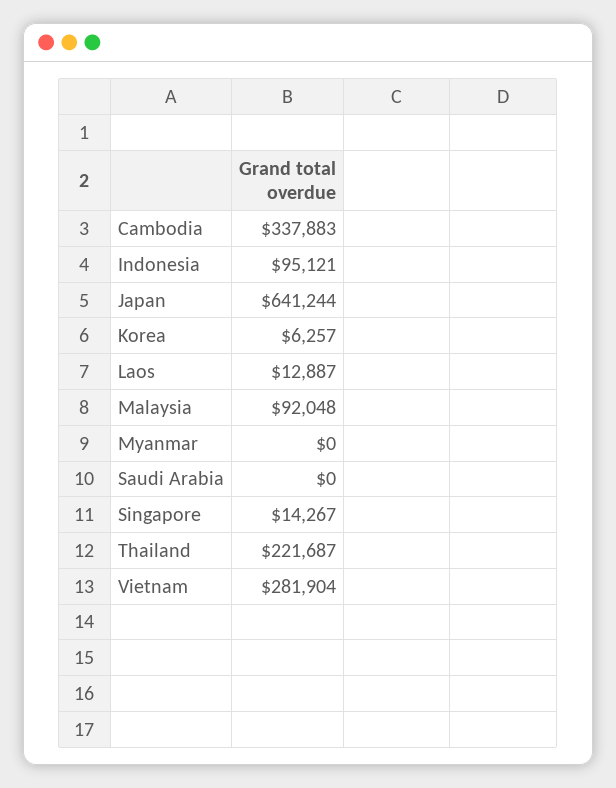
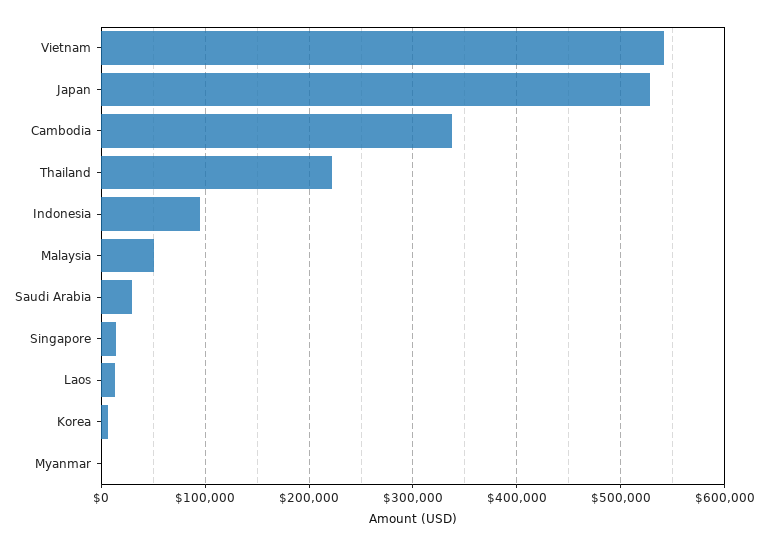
  {
    "Cambodia": 337883,
    "Indonesia": 95121,
-   "Japan": 641244,
+   "Japan": 530000,
    "Korea": 6257,
    "Laos": 12887,
-   "Malaysia": 92048,
+   "Malaysia": 50000,
    "Myanmar": 0,
-   "Saudi Arabia": 0,
+   "Saudi Arabia": 30000,
    "Singapore": 14267,
    "Thailand": 221687,
-   "Vietnam": 281904
+   "Vietnam": 540000
  }

